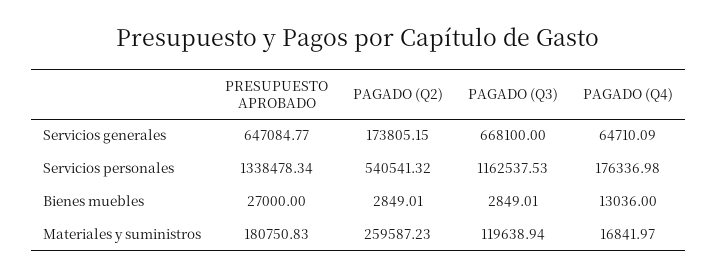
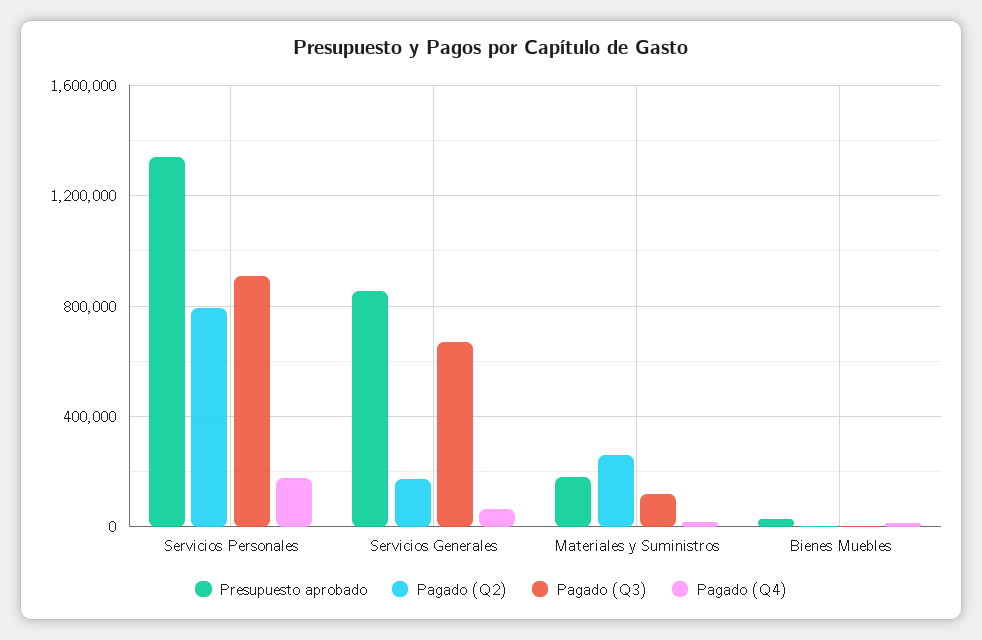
  {
    "PRESUPUESTO APROBADO": {
-     "Servicios generales": 647084.77,
+     "Servicios generales": 850000,
      "Servicios personales": 1338478.34,
      "Bienes muebles": 27000,
      "Materiales y suministros": 180750.83
    },
    "PAGADO (Q2)": {
      "Servicios generales": 173805.15,
-     "Servicios personales": 540541.32,
+     "Servicios personales": 800000,
      "Bienes muebles": 2849.01,
      "Materiales y suministros": 259587.23
    },
    "PAGADO (Q3)": {
      "Servicios generales": 668100,
-     "Servicios personales": 1162537.53,
+     "Servicios personales": 900000,
      "Bienes muebles": 2849.01,
      "Materiales y suministros": 119638.94
    },
    "PAGADO (Q4)": {
      "Servicios generales": 64710.09,
      "Servicios personales": 176336.98,
      "Bienes muebles": 13036,
      "Materiales y suministros": 16841.97
    }
  }

